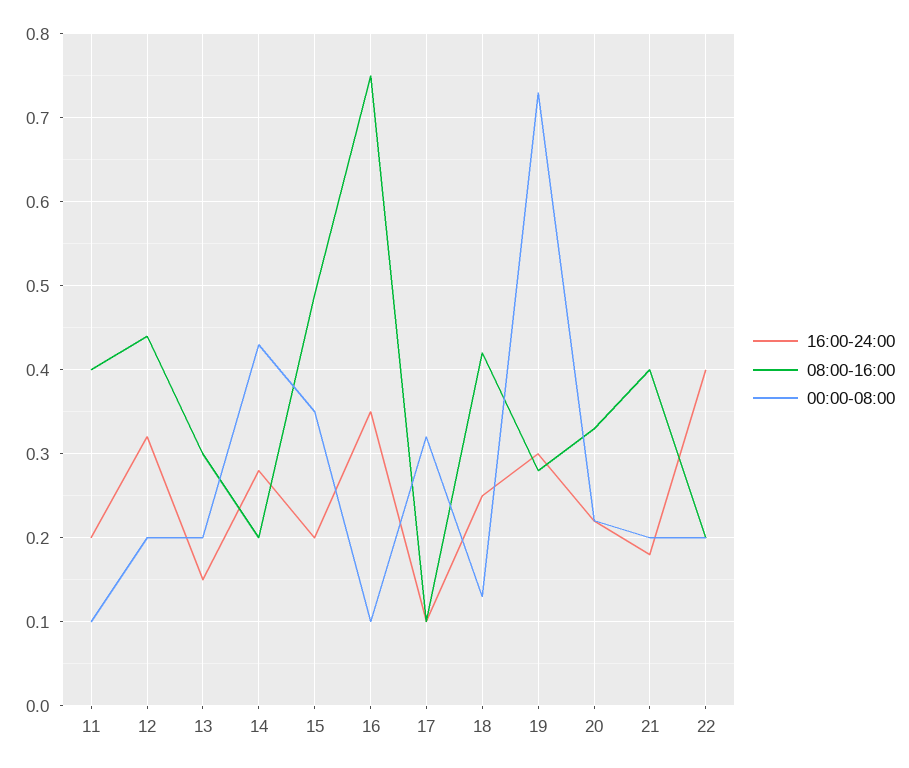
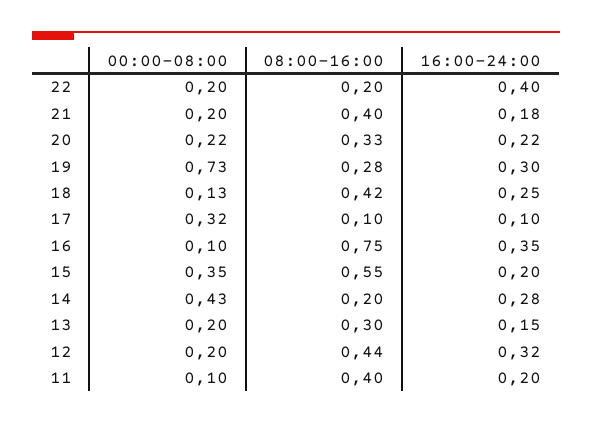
  {
    "16:00-24:00": {
      "11": 0.2,
      "12": 0.32,
      "13": 0.15,
      "14": 0.28,
      "15": 0.2,
      "16": 0.35,
      "17": 0.1,
      "18": 0.25,
      "19": 0.3,
      "20": 0.22,
      "21": 0.18,
      "22": 0.4
    },
    "08:00-16:00": {
      "11": 0.4,
      "12": 0.44,
      "13": 0.3,
      "14": 0.2,
-     "15": 0.49,
+     "15": 0.55,
      "16": 0.75,
      "17": 0.1,
      "18": 0.42,
      "19": 0.28,
      "20": 0.33,
      "21": 0.4,
      "22": 0.2
    },
    "00:00-08:00": {
      "11": 0.1,
      "12": 0.2,
      "13": 0.2,
      "14": 0.43,
      "15": 0.35,
      "16": 0.1,
      "17": 0.32,
      "18": 0.13,
      "19": 0.73,
      "20": 0.22,
      "21": 0.2,
      "22": 0.2
    }
  }

